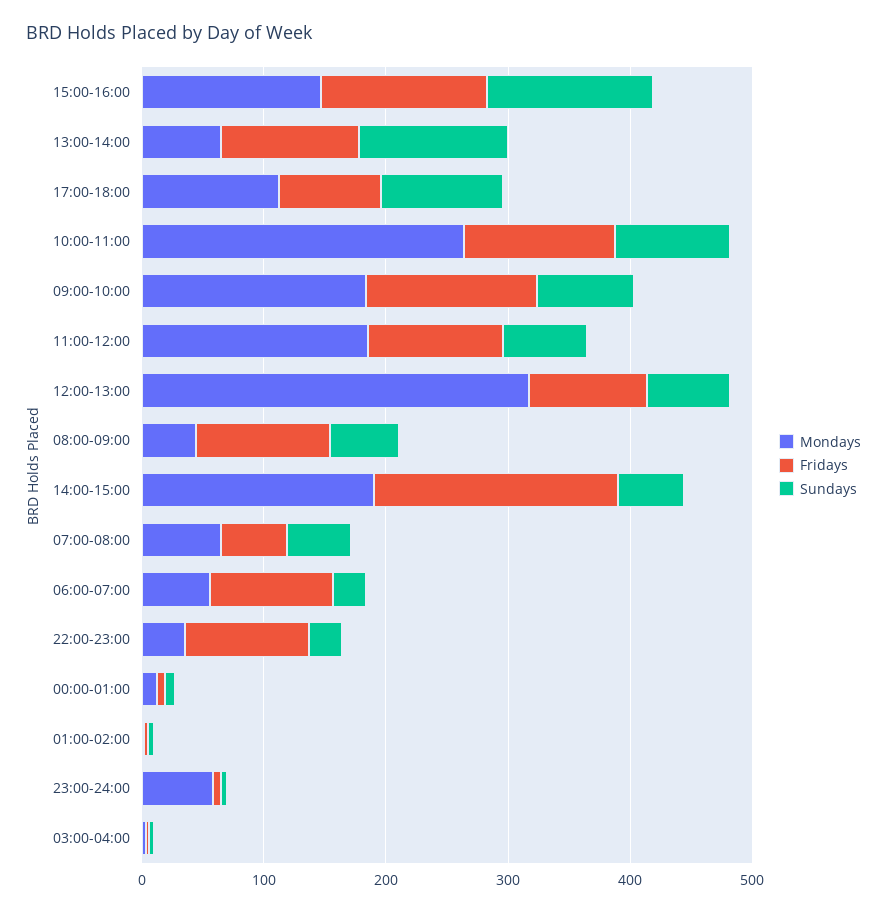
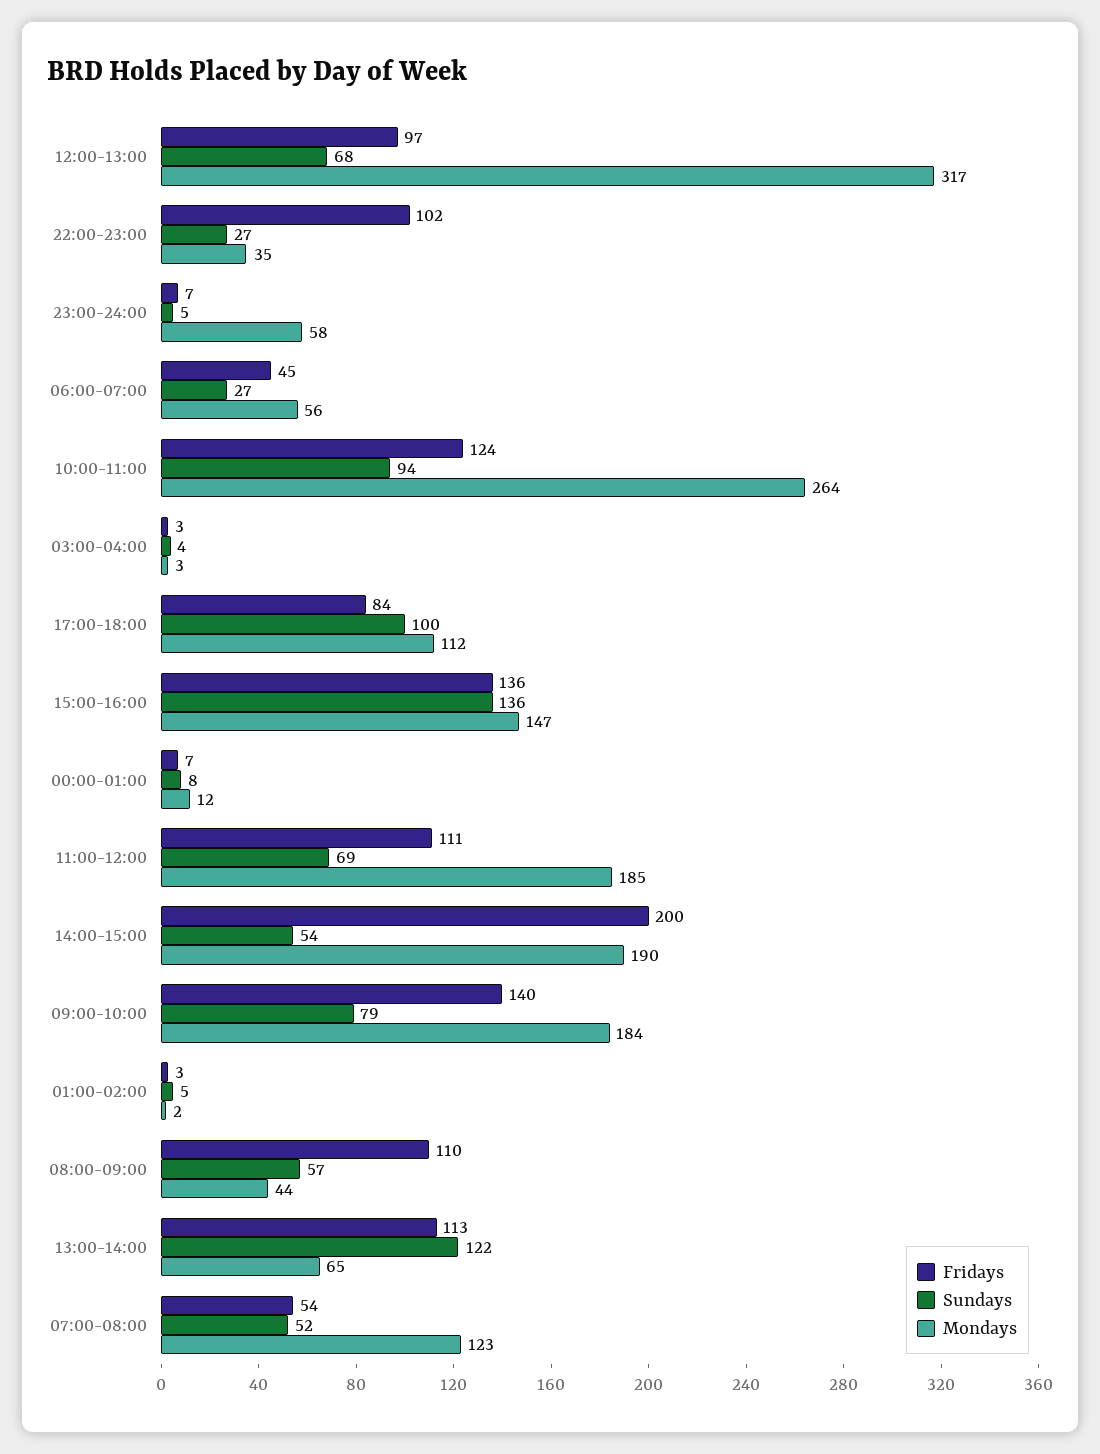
  {
    "Mondays": {
      "15:00-16:00": 147,
      "13:00-14:00": 65,
      "17:00-18:00": 112,
      "10:00-11:00": 264,
      "09:00-10:00": 184,
      "11:00-12:00": 185,
      "12:00-13:00": 317,
      "08:00-09:00": 44,
      "14:00-15:00": 190,
-     "07:00-08:00": 60,
+     "07:00-08:00": 123,
      "06:00-07:00": 56,
      "22:00-23:00": 35,
      "00:00-01:00": 12,
      "01:00-02:00": 2,
      "23:00-24:00": 58,
      "03:00-04:00": 3
    },
    "Fridays": {
      "15:00-16:00": 136,
      "13:00-14:00": 113,
      "17:00-18:00": 84,
      "10:00-11:00": 124,
      "09:00-10:00": 140,
      "11:00-12:00": 111,
      "12:00-13:00": 97,
      "08:00-09:00": 110,
      "14:00-15:00": 200,
      "07:00-08:00": 54,
-     "06:00-07:00": 100,
+     "06:00-07:00": 45,
      "22:00-23:00": 102,
      "00:00-01:00": 7,
      "01:00-02:00": 3,
      "23:00-24:00": 7,
      "03:00-04:00": 3
    },
    "Sundays": {
      "15:00-16:00": 136,
      "13:00-14:00": 122,
      "17:00-18:00": 100,
      "10:00-11:00": 94,
      "09:00-10:00": 79,
      "11:00-12:00": 69,
      "12:00-13:00": 68,
      "08:00-09:00": 57,
      "14:00-15:00": 54,
      "07:00-08:00": 52,
      "06:00-07:00": 27,
      "22:00-23:00": 27,
      "00:00-01:00": 8,
      "01:00-02:00": 5,
      "23:00-24:00": 5,
      "03:00-04:00": 4
    }
  }

